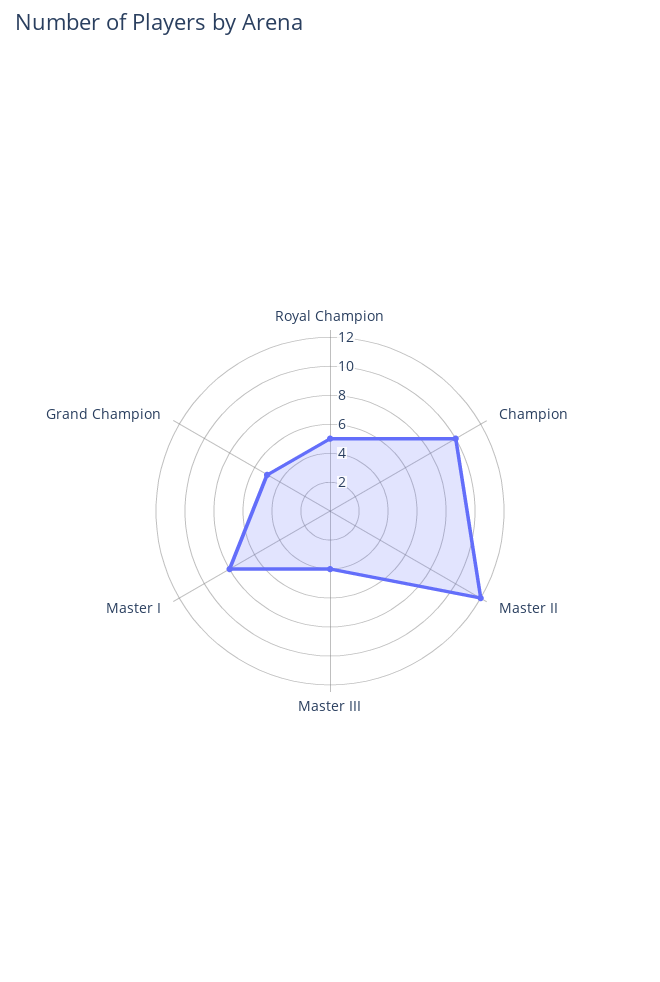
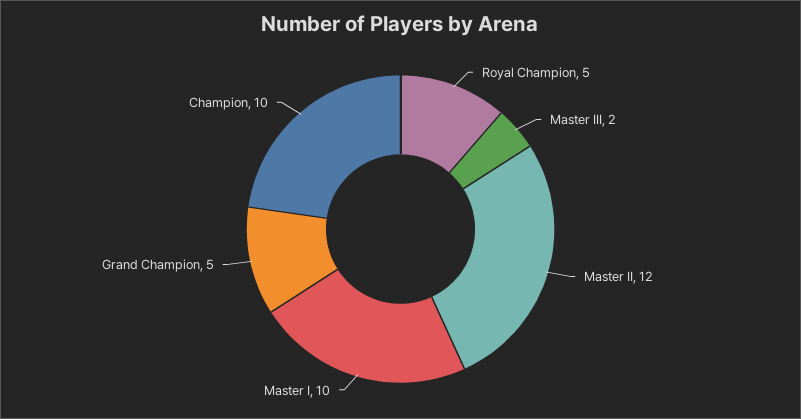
  {
    "Royal Champion": 5,
    "Champion": 10,
    "Master II": 12,
-   "Master III": 4,
+   "Master III": 2,
-   "Master I": 8,
+   "Master I": 10,
    "Grand Champion": 5
  }

